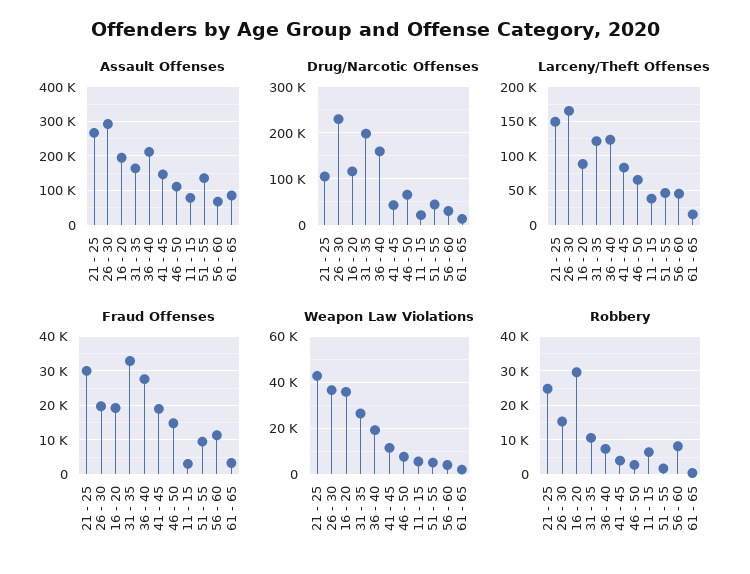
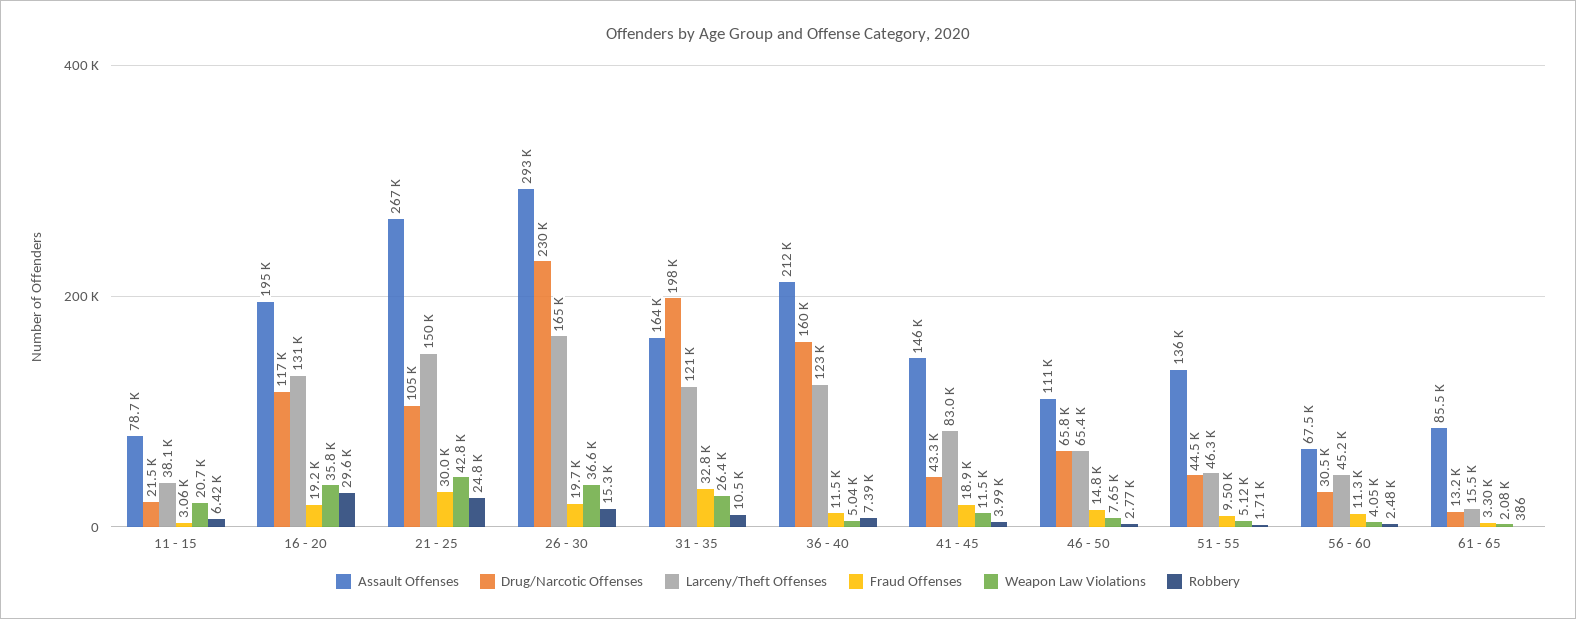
  {
    "Assault Offenses": {
      "21 - 25": 267000,
      "26 - 30": 293000,
      "16 - 20": 195000,
      "31 - 35": 164000,
      "36 - 40": 212000,
      "41 - 45": 146000,
      "46 - 50": 111000,
      "11 - 15": 78700,
      "51 - 55": 136000,
      "56 - 60": 67500,
      "61 - 65": 85500
    },
    "Drug/Narcotic Offenses": {
      "21 - 25": 105000,
      "26 - 30": 230000,
      "16 - 20": 117000,
      "31 - 35": 198000,
      "36 - 40": 160000,
      "41 - 45": 43300,
      "46 - 50": 65800,
      "11 - 15": 21500,
      "51 - 55": 44500,
      "56 - 60": 30500,
      "61 - 65": 13200
    },
    "Larceny/Theft Offenses": {
      "21 - 25": 150000,
      "26 - 30": 165000,
-     "16 - 20": 90000,
+     "16 - 20": 131000,
      "31 - 35": 121000,
      "36 - 40": 123000,
      "41 - 45": 83000,
      "46 - 50": 65400,
      "11 - 15": 38100,
      "51 - 55": 46300,
      "56 - 60": 45200,
      "61 - 65": 15500
    },
    "Fraud Offenses": {
      "21 - 25": 30000,
      "26 - 30": 19700,
      "16 - 20": 19200,
      "31 - 35": 32800,
-     "36 - 40": 28000,
+     "36 - 40": 11500,
      "41 - 45": 18900,
      "46 - 50": 14800,
      "11 - 15": 3060,
      "51 - 55": 9500,
      "56 - 60": 11300,
      "61 - 65": 3300
    },
    "Weapon Law Violations": {
      "21 - 25": 42800,
      "26 - 30": 36600,
      "16 - 20": 35800,
      "31 - 35": 26400,
-     "36 - 40": 20000,
+     "36 - 40": 5040,
      "41 - 45": 11500,
      "46 - 50": 7650,
-     "11 - 15": 5000,
+     "11 - 15": 20700,
      "51 - 55": 5120,
      "56 - 60": 4050,
      "61 - 65": 2080
    },
    "Robbery": {
      "21 - 25": 24800,
      "26 - 30": 15300,
      "16 - 20": 29600,
      "31 - 35": 10500,
      "36 - 40": 7390,
      "41 - 45": 3990,
      "46 - 50": 2770,
      "11 - 15": 6420,
      "51 - 55": 1710,
-     "56 - 60": 8000,
+     "56 - 60": 2480,
      "61 - 65": 386
    }
  }

